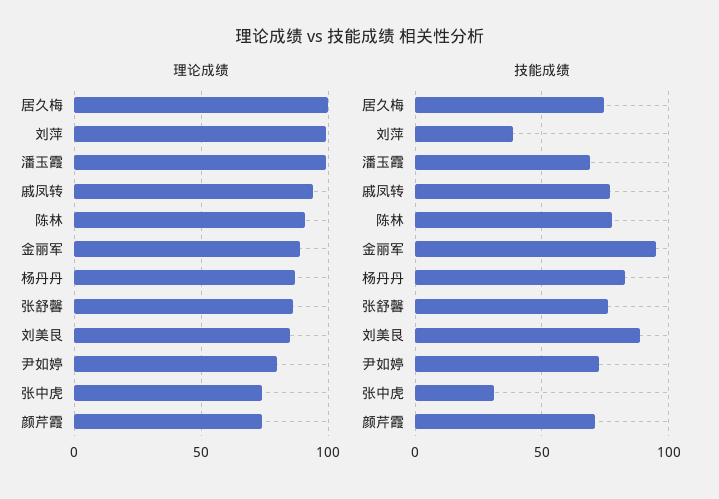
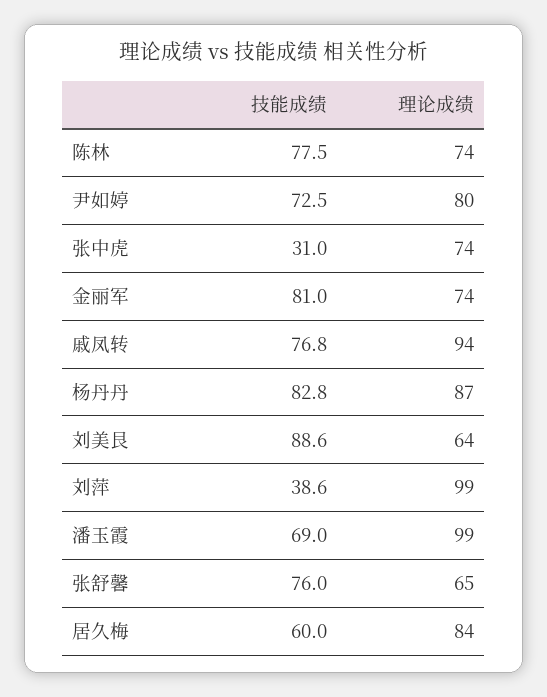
  {
    "理论成绩": {
-     "居久梅": 100,
+     "居久梅": 84,
      "刘萍": 99,
      "潘玉霞": 99,
      "戚凤转": 94,
-     "陈林": 90,
+     "陈林": 74,
-     "金丽军": 90,
+     "金丽军": 74,
      "杨丹丹": 87,
-     "张舒馨": 85,
+     "张舒馨": 65,
-     "刘美艮": 85,
+     "刘美艮": 64,
      "尹如婷": 80,
-     "张中虎": 74,
+     "张中虎": 74
-     "颜芹霞": 75
    },
    "技能成绩": {
-     "居久梅": 75,
+     "居久梅": 60,
      "刘萍": 38.6,
      "潘玉霞": 69,
      "戚凤转": 76.8,
      "陈林": 77.5,
-     "金丽军": 95,
+     "金丽军": 81,
      "杨丹丹": 82.8,
      "张舒馨": 76,
      "刘美艮": 88.6,
      "尹如婷": 72.5,
-     "张中虎": 31,
+     "张中虎": 31
-     "颜芹霞": 70
    }
  }

